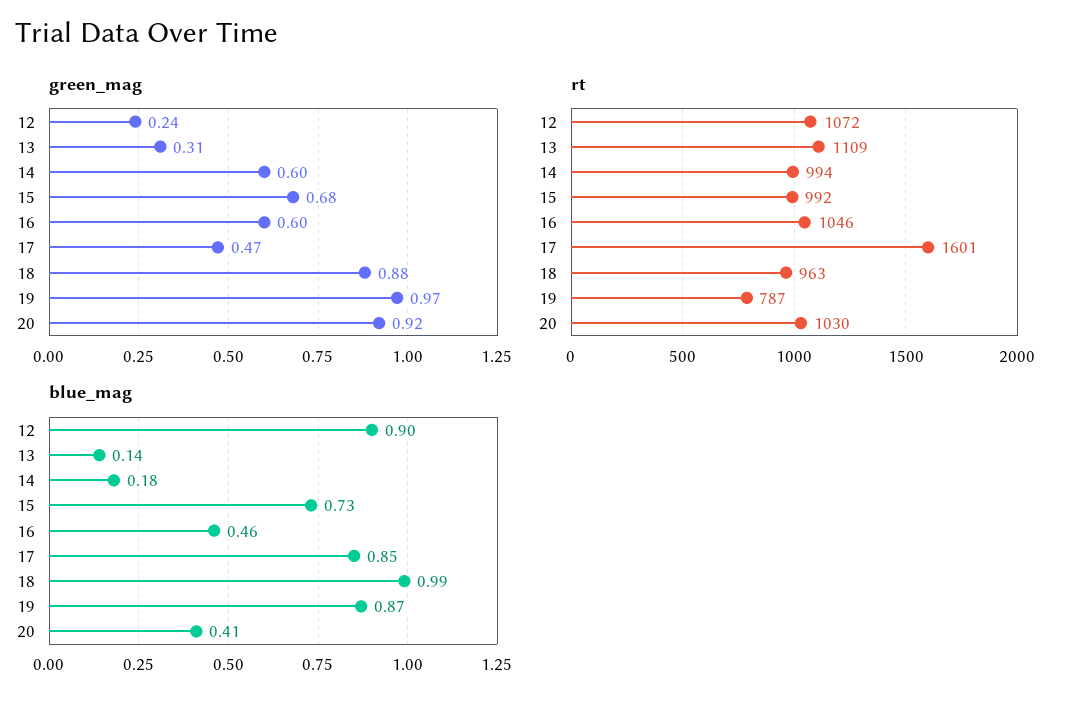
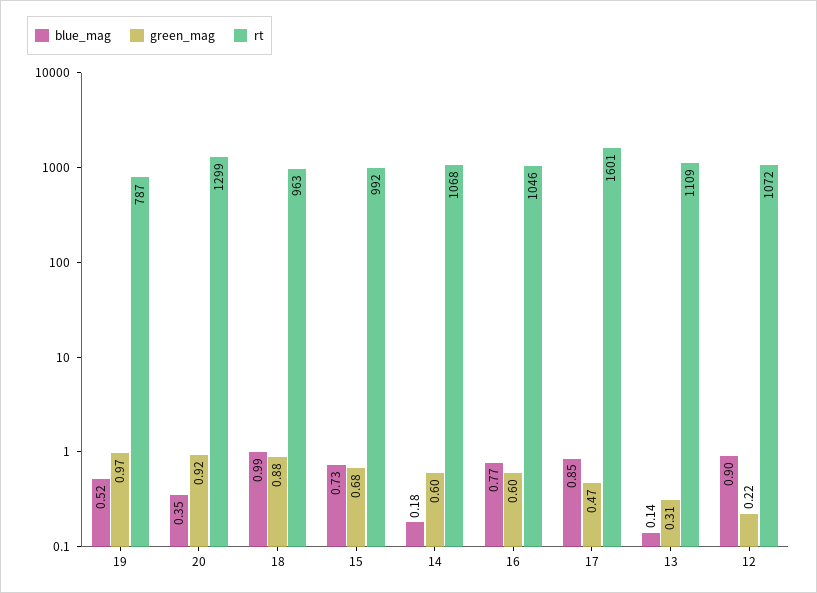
  {
    "green_mag": {
-     "12": 0.24,
+     "12": 0.22,
      "13": 0.31,
      "14": 0.6,
      "15": 0.68,
      "16": 0.6,
      "17": 0.47,
      "18": 0.88,
      "19": 0.97,
      "20": 0.92
    },
    "rt": {
      "12": 1072,
      "13": 1109,
-     "14": 994,
+     "14": 1068,
      "15": 992,
      "16": 1046,
      "17": 1601,
      "18": 963,
      "19": 787,
-     "20": 1030
+     "20": 1299
    },
    "blue_mag": {
      "12": 0.9,
      "13": 0.14,
      "14": 0.18,
      "15": 0.73,
-     "16": 0.46,
+     "16": 0.77,
      "17": 0.85,
      "18": 0.99,
-     "19": 0.87,
+     "19": 0.52,
-     "20": 0.41
+     "20": 0.35
    }
  }

